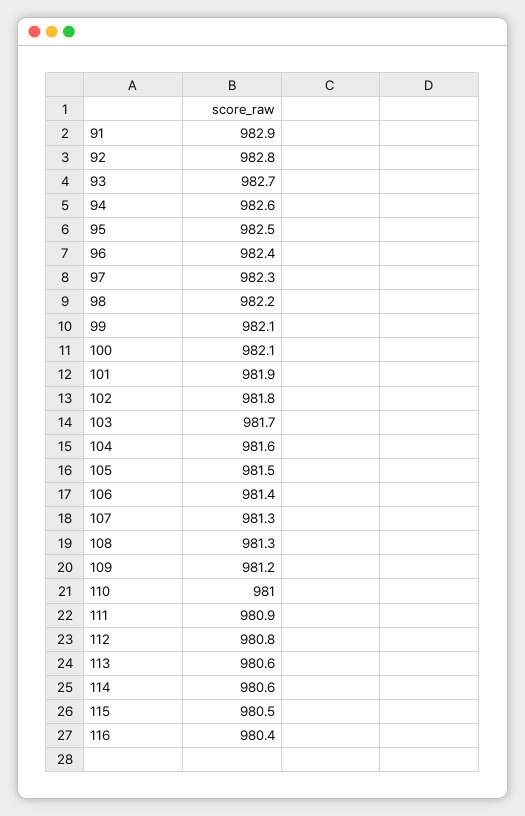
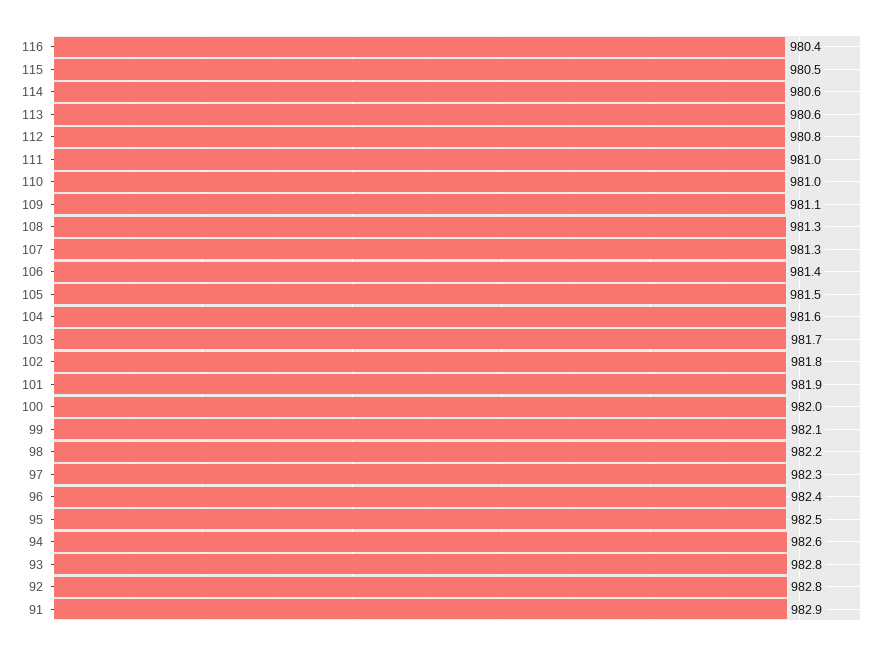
  {
    "91": 982.9,
    "92": 982.8,
-   "93": 982.7,
+   "93": 982.8,
    "94": 982.6,
    "95": 982.5,
    "96": 982.4,
    "97": 982.3,
    "98": 982.2,
    "99": 982.1,
-   "100": 982.1,
+   "100": 982,
    "101": 981.9,
    "102": 981.8,
    "103": 981.7,
    "104": 981.6,
    "105": 981.5,
    "106": 981.4,
    "107": 981.3,
    "108": 981.3,
-   "109": 981.2,
+   "109": 981.1,
    "110": 981,
-   "111": 980.9,
+   "111": 981,
    "112": 980.8,
    "113": 980.6,
    "114": 980.6,
    "115": 980.5,
    "116": 980.4
  }

